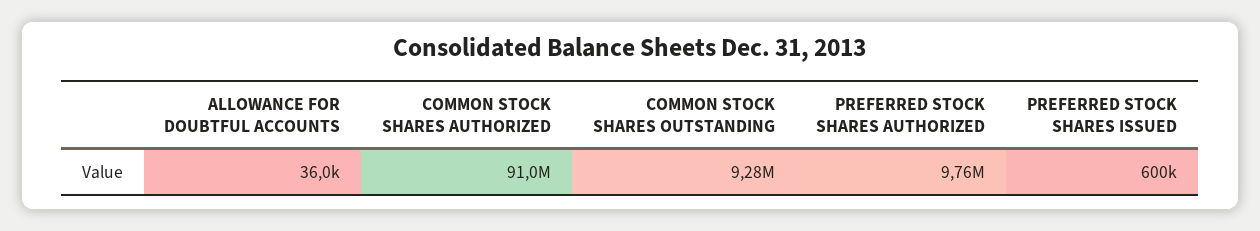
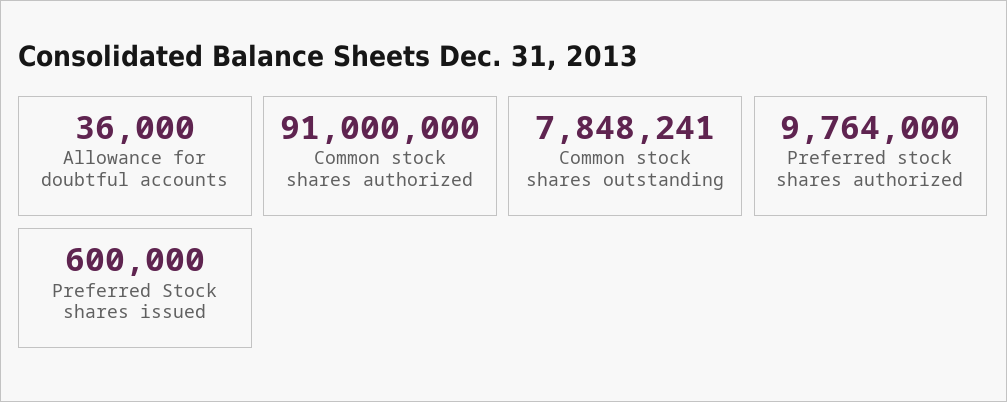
  {
    "ALLOWANCE FOR DOUBTFUL ACCOUNTS": 36000,
    "COMMON STOCK SHARES AUTHORIZED": 91000000,
-   "COMMON STOCK SHARES OUTSTANDING": 9280000,
+   "COMMON STOCK SHARES OUTSTANDING": 7848241,
    "PREFERRED STOCK SHARES AUTHORIZED": 9764000,
    "PREFERRED STOCK SHARES ISSUED": 600000
  }

